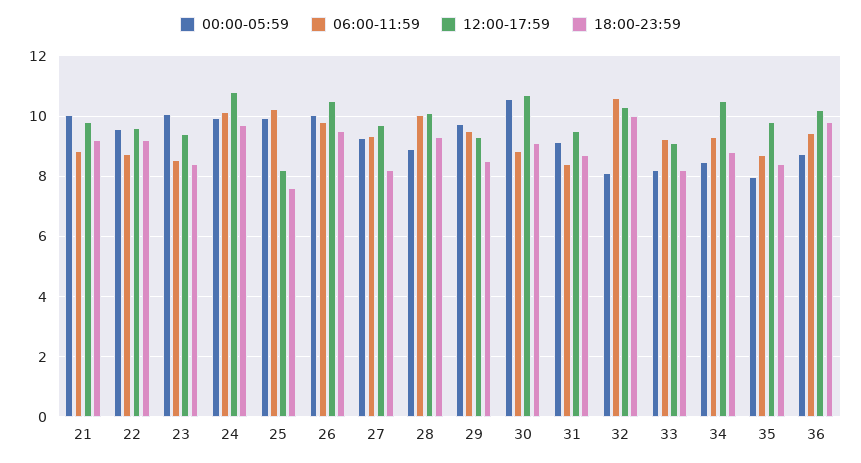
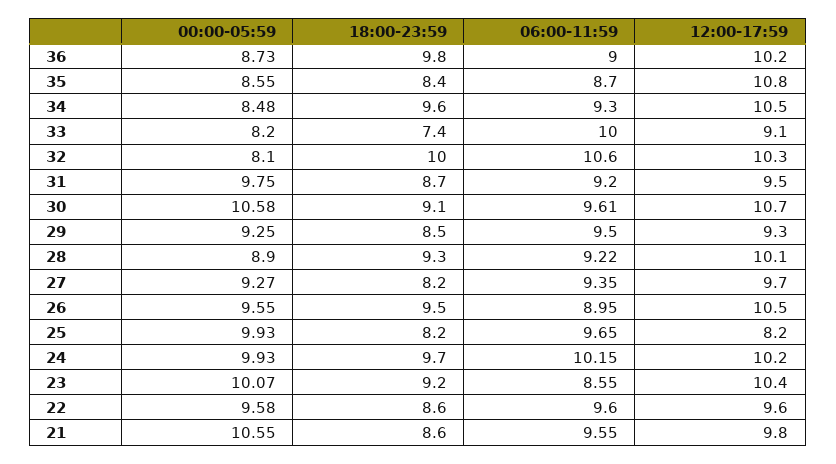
  {
    "00:00-05:59": {
-     "21": 10,
+     "21": 10.55,
      "22": 9.58,
      "23": 10.07,
      "24": 9.93,
      "25": 9.93,
-     "26": 10,
+     "26": 9.55,
      "27": 9.27,
      "28": 8.9,
-     "29": 9.8,
+     "29": 9.25,
      "30": 10.58,
-     "31": 9.2,
+     "31": 9.75,
      "32": 8.1,
      "33": 8.2,
      "34": 8.48,
-     "35": 8,
+     "35": 8.55,
      "36": 8.73
    },
    "06:00-11:59": {
-     "21": 8.8,
+     "21": 9.55,
-     "22": 8.8,
+     "22": 9.6,
      "23": 8.55,
      "24": 10.15,
-     "25": 10.2,
+     "25": 9.65,
-     "26": 9.8,
+     "26": 8.95,
      "27": 9.35,
-     "28": 10,
+     "28": 9.22,
      "29": 9.5,
-     "30": 8.8,
+     "30": 9.61,
-     "31": 8.4,
+     "31": 9.2,
      "32": 10.6,
-     "33": 9.2,
+     "33": 10,
      "34": 9.3,
      "35": 8.7,
-     "36": 9.4
+     "36": 9
    },
    "12:00-17:59": {
      "21": 9.8,
      "22": 9.6,
-     "23": 9.4,
+     "23": 10.4,
-     "24": 10.8,
+     "24": 10.2,
      "25": 8.2,
      "26": 10.5,
      "27": 9.7,
      "28": 10.1,
      "29": 9.3,
      "30": 10.7,
      "31": 9.5,
      "32": 10.3,
      "33": 9.1,
      "34": 10.5,
-     "35": 9.8,
+     "35": 10.8,
      "36": 10.2
    },
    "18:00-23:59": {
-     "21": 9.2,
+     "21": 8.6,
-     "22": 9.2,
+     "22": 8.6,
-     "23": 8.4,
+     "23": 9.2,
      "24": 9.7,
-     "25": 7.6,
+     "25": 8.2,
      "26": 9.5,
      "27": 8.2,
      "28": 9.3,
      "29": 8.5,
      "30": 9.1,
      "31": 8.7,
      "32": 10,
-     "33": 8.2,
+     "33": 7.4,
-     "34": 8.8,
+     "34": 9.6,
      "35": 8.4,
      "36": 9.8
    }
  }

